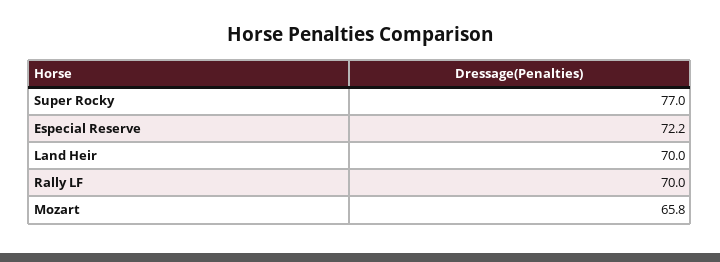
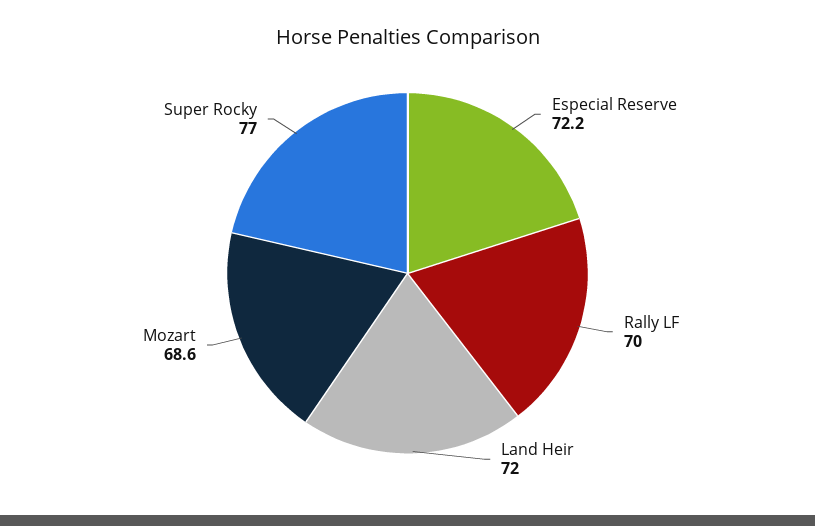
  {
    "Super Rocky": 77,
    "Especial Reserve": 72.2,
-   "Land Heir": 70,
+   "Land Heir": 72,
    "Rally LF": 70,
-   "Mozart": 65.8
+   "Mozart": 68.6
  }

